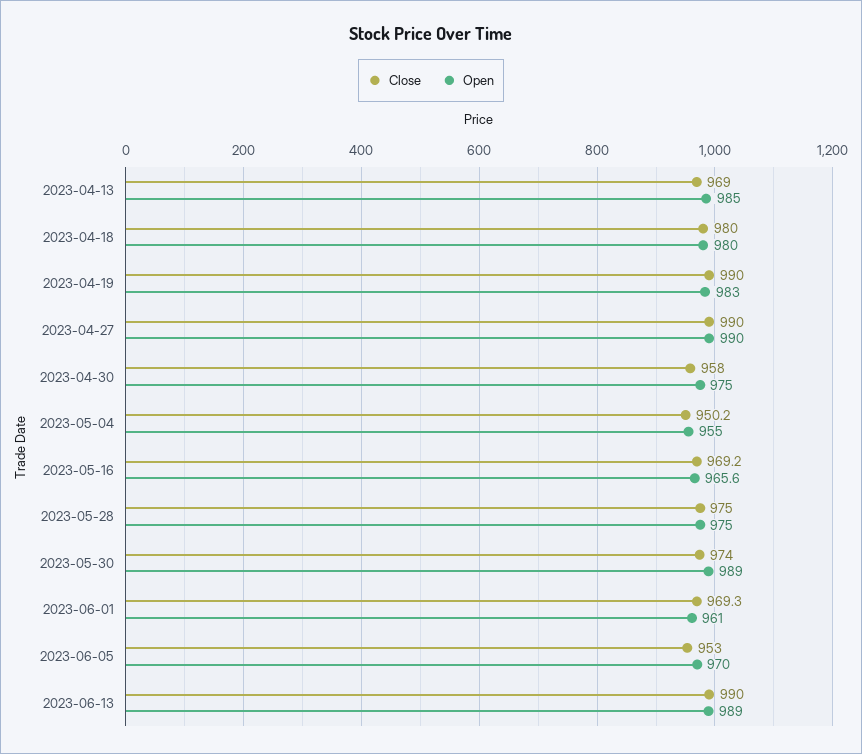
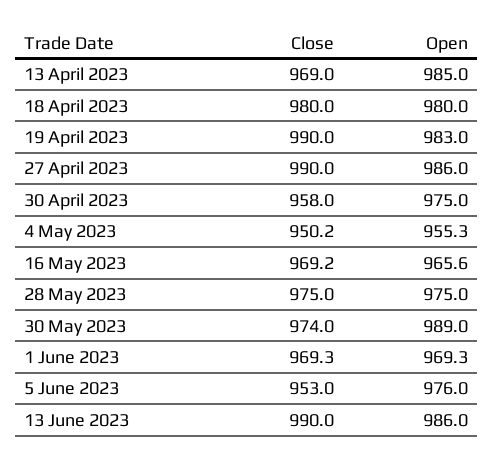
  {
    "Close": {
      "2023-04-13": 969,
      "2023-04-18": 980,
      "2023-04-19": 990,
      "2023-04-27": 990,
      "2023-04-30": 958,
      "2023-05-04": 950.2,
      "2023-05-16": 969.2,
      "2023-05-28": 975,
      "2023-05-30": 974,
      "2023-06-01": 969.3,
      "2023-06-05": 953,
      "2023-06-13": 990
    },
    "Open": {
      "2023-04-13": 985,
      "2023-04-18": 980,
      "2023-04-19": 983,
-     "2023-04-27": 990,
+     "2023-04-27": 986,
      "2023-04-30": 975,
-     "2023-05-04": 955,
+     "2023-05-04": 955.3,
      "2023-05-16": 965.6,
      "2023-05-28": 975,
      "2023-05-30": 989,
-     "2023-06-01": 961,
+     "2023-06-01": 969.3,
-     "2023-06-05": 970,
+     "2023-06-05": 976,
-     "2023-06-13": 989
+     "2023-06-13": 986
    }
  }

